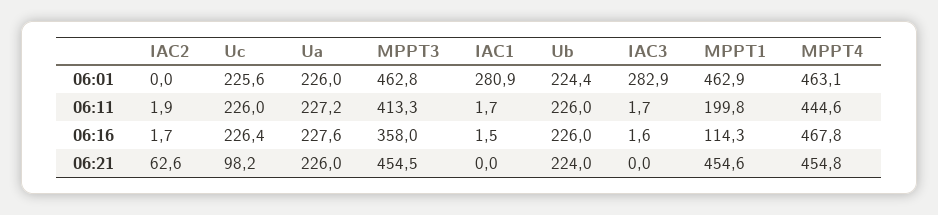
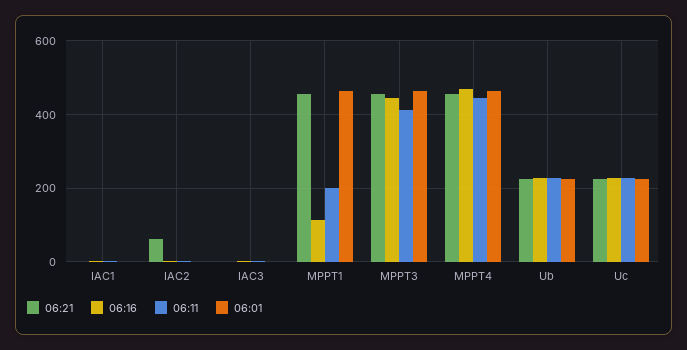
  {
    "06:01": {
      "IAC2": 0,
      "Uc": 225.6,
-     "Ua": 226,
      "MPPT3": 462.8,
-     "IAC1": 280.9,
+     "IAC1": 0,
      "Ub": 224.4,
-     "IAC3": 282.9,
+     "IAC3": 0,
      "MPPT1": 462.9,
      "MPPT4": 463.1
    },
    "06:11": {
      "IAC2": 1.9,
      "Uc": 226,
-     "Ua": 227.2,
      "MPPT3": 413.3,
      "IAC1": 1.7,
      "Ub": 226,
      "IAC3": 1.7,
      "MPPT1": 199.8,
      "MPPT4": 444.6
    },
    "06:16": {
      "IAC2": 1.7,
      "Uc": 226.4,
-     "Ua": 227.6,
-     "MPPT3": 358,
+     "MPPT3": 440,
      "IAC1": 1.5,
      "Ub": 226,
      "IAC3": 1.6,
      "MPPT1": 114.3,
      "MPPT4": 467.8
    },
    "06:21": {
      "IAC2": 62.6,
-     "Uc": 98.2,
+     "Uc": 220,
-     "Ua": 226,
      "MPPT3": 454.5,
      "IAC1": 0,
      "Ub": 224,
      "IAC3": 0,
      "MPPT1": 454.6,
      "MPPT4": 454.8
    }
  }

